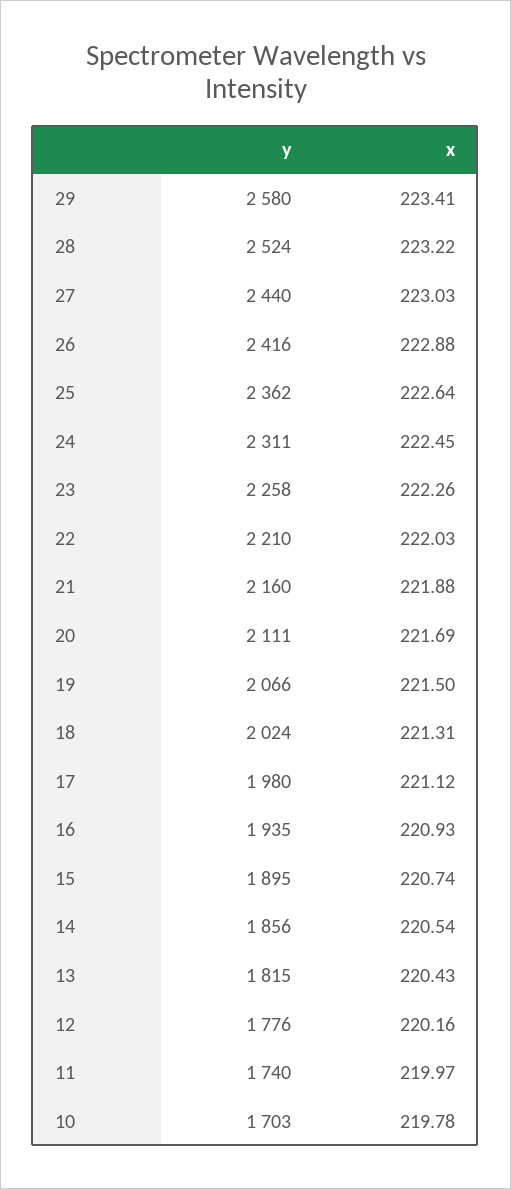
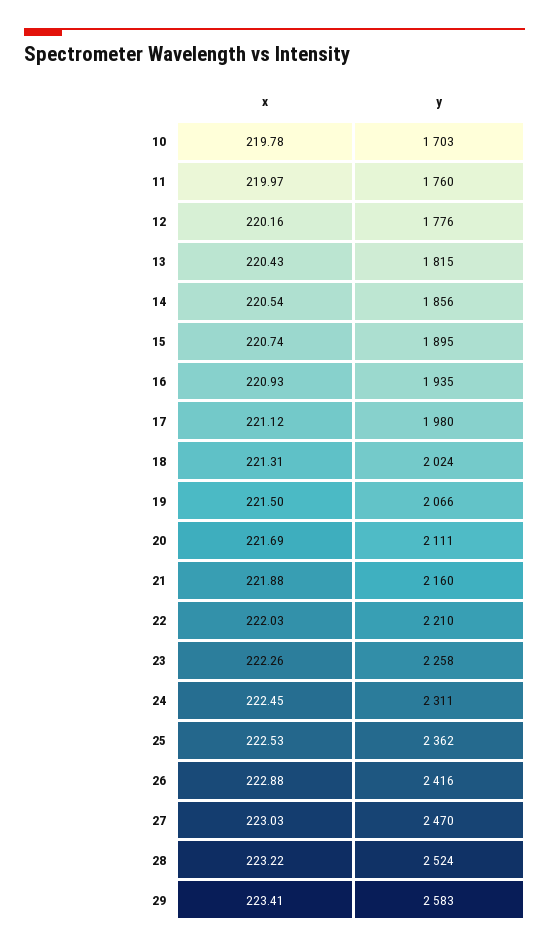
  {
    "y": {
-     "29": 2580,
+     "29": 2583,
      "28": 2524,
-     "27": 2440,
+     "27": 2470,
      "26": 2416,
      "25": 2362,
      "24": 2311,
      "23": 2258,
      "22": 2210,
      "21": 2160,
      "20": 2111,
      "19": 2066,
      "18": 2024,
      "17": 1980,
      "16": 1935,
      "15": 1895,
      "14": 1856,
      "13": 1815,
      "12": 1776,
-     "11": 1740,
+     "11": 1760,
      "10": 1703
    },
    "x": {
      "29": 223.41,
      "28": 223.22,
      "27": 223.03,
      "26": 222.88,
-     "25": 222.64,
+     "25": 222.53,
      "24": 222.45,
      "23": 222.26,
      "22": 222.03,
      "21": 221.88,
      "20": 221.69,
      "19": 221.5,
      "18": 221.31,
      "17": 221.12,
      "16": 220.93,
      "15": 220.74,
      "14": 220.54,
      "13": 220.43,
      "12": 220.16,
      "11": 219.97,
      "10": 219.78
    }
  }

